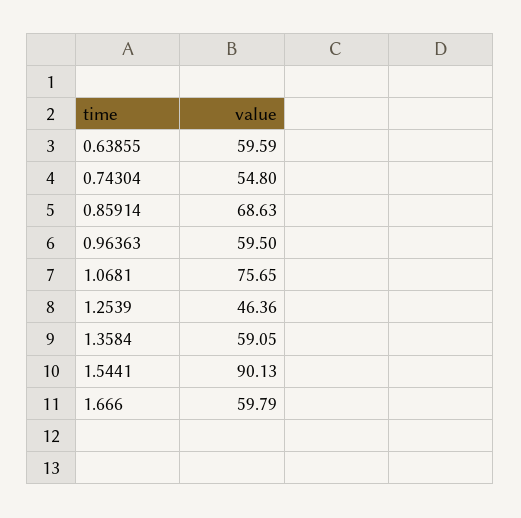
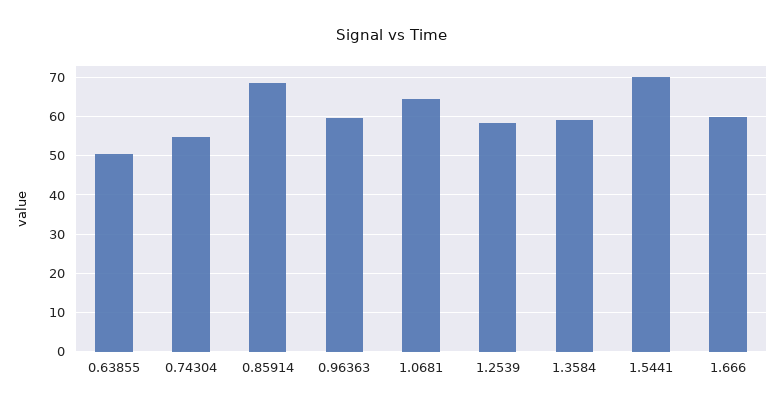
  {
-   "0.63855": 59.59,
+   "0.63855": 50,
    "0.74304": 54.8,
    "0.85914": 68.63,
    "0.96363": 59.5,
-   "1.0681": 75.65,
+   "1.0681": 64,
-   "1.2539": 46.36,
+   "1.2539": 58,
    "1.3584": 59.05,
-   "1.5441": 90.13,
+   "1.5441": 70,
    "1.666": 59.79
  }

